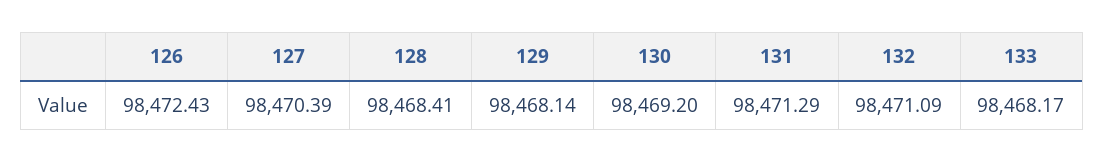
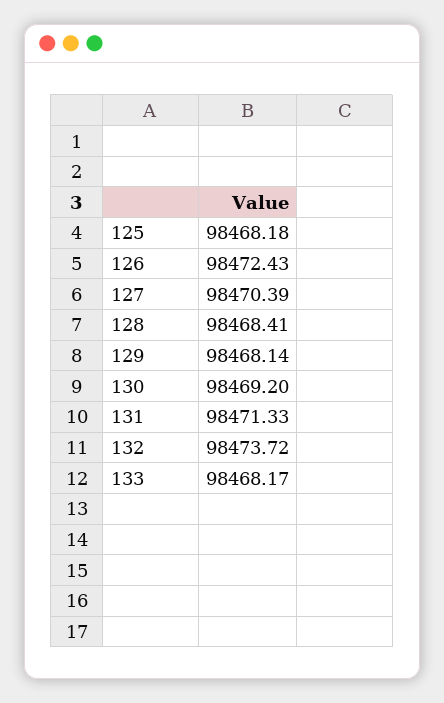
  {
    "126": 98472.43,
    "127": 98470.39,
    "128": 98468.41,
    "129": 98468.14,
    "130": 98469.2,
-   "131": 98471.29,
+   "131": 98471.33,
-   "132": 98471.09,
+   "132": 98473.72,
-   "133": 98468.17
+   "133": 98468.17,
+   "125": 98468.18
  }

